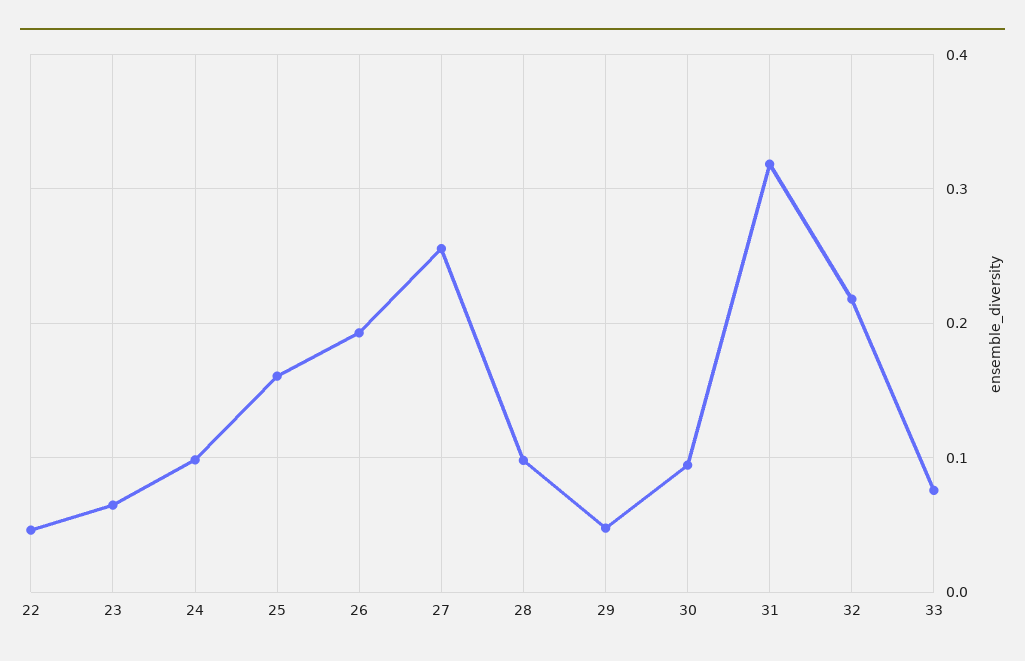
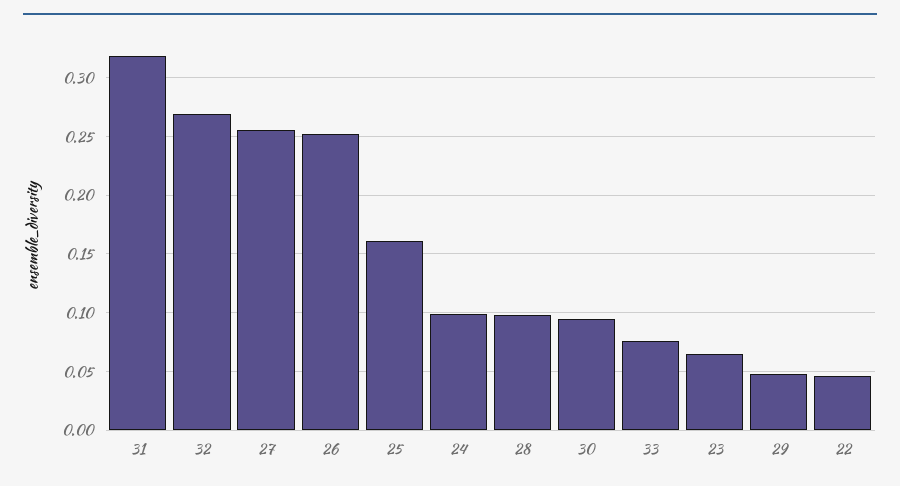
  {
    "22": 0.05,
    "23": 0.06,
    "24": 0.1,
    "25": 0.16,
-   "26": 0.19,
+   "26": 0.25,
    "27": 0.26,
    "28": 0.1,
    "29": 0.05,
    "30": 0.09,
    "31": 0.32,
-   "32": 0.22,
+   "32": 0.27,
    "33": 0.08
  }

